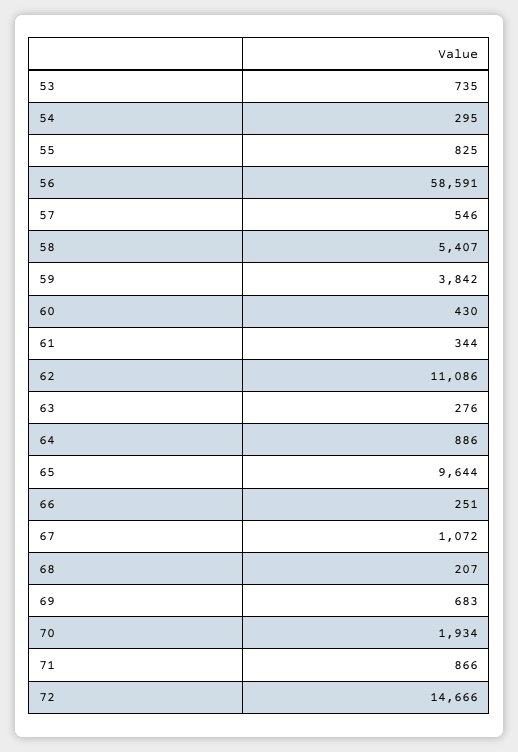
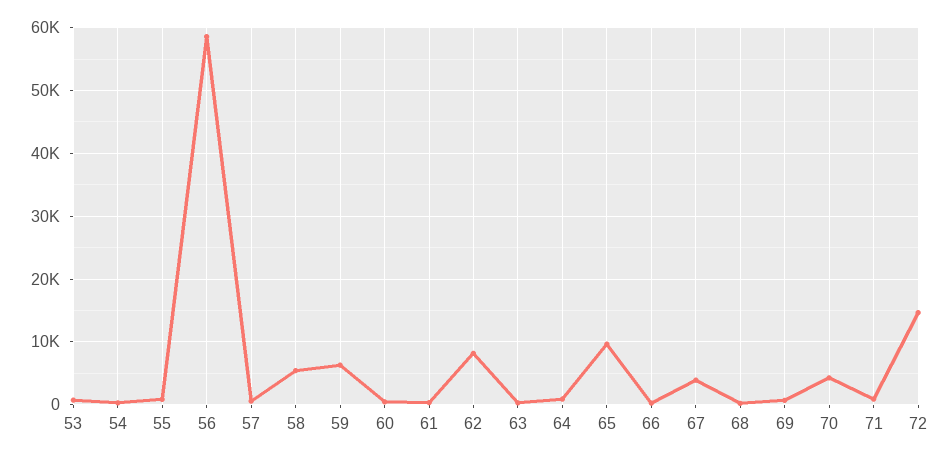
  {
    "53": 735,
    "54": 295,
    "55": 825,
    "56": 58591,
    "57": 546,
    "58": 5407,
-   "59": 3842,
+   "59": 6000,
    "60": 430,
    "61": 344,
-   "62": 11086,
+   "62": 8000,
    "63": 276,
    "64": 886,
    "65": 9644,
    "66": 251,
-   "67": 1072,
+   "67": 4000,
    "68": 207,
    "69": 683,
-   "70": 1934,
+   "70": 4000,
    "71": 866,
    "72": 14666
  }

